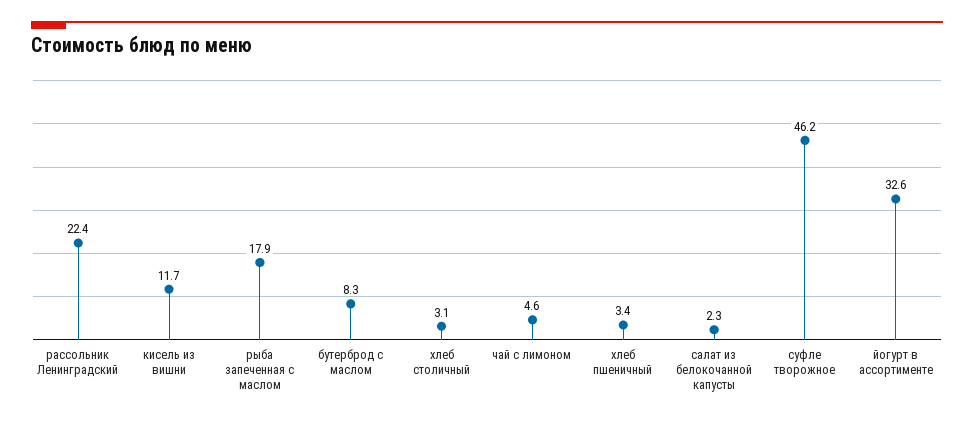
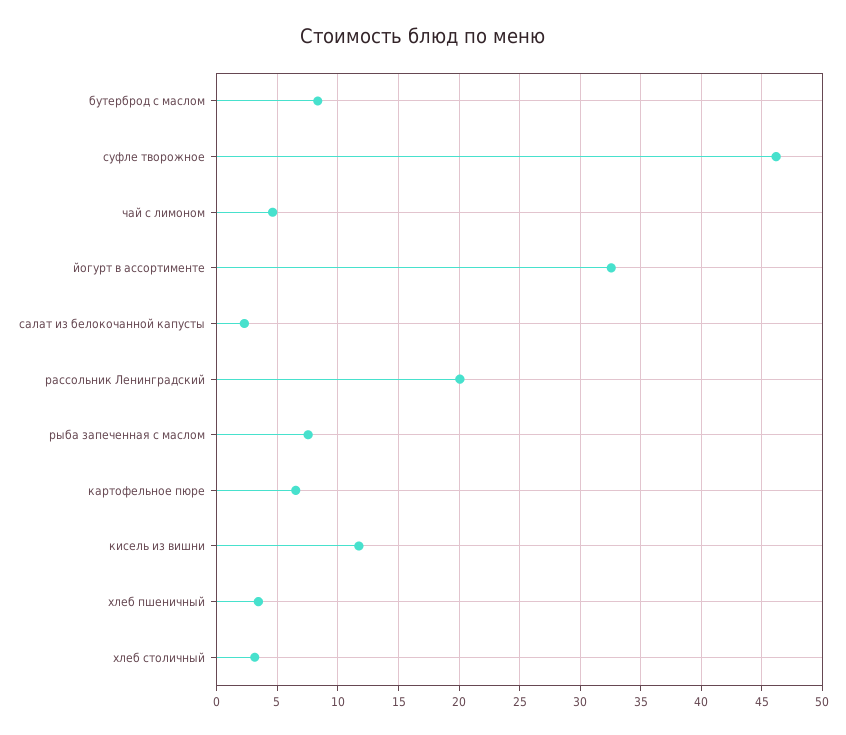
  {
-   "рассольник Ленинградский": 22.4,
+   "рассольник Ленинградский": 20,
    "кисель из вишни": 11.7,
-   "рыба запеченная с маслом": 17.9,
+   "рыба запеченная с маслом": 7.5,
    "бутерброд с маслом": 8.3,
    "хлеб столичный": 3.1,
    "чай с лимоном": 4.6,
    "хлеб пшеничный": 3.4,
    "салат из белокочанной капусты": 2.3,
    "суфле творожное": 46.2,
-   "йогурт в ассортименте": 32.6
+   "йогурт в ассортименте": 32.6,
+   "картофельное пюре": 6.5
  }

